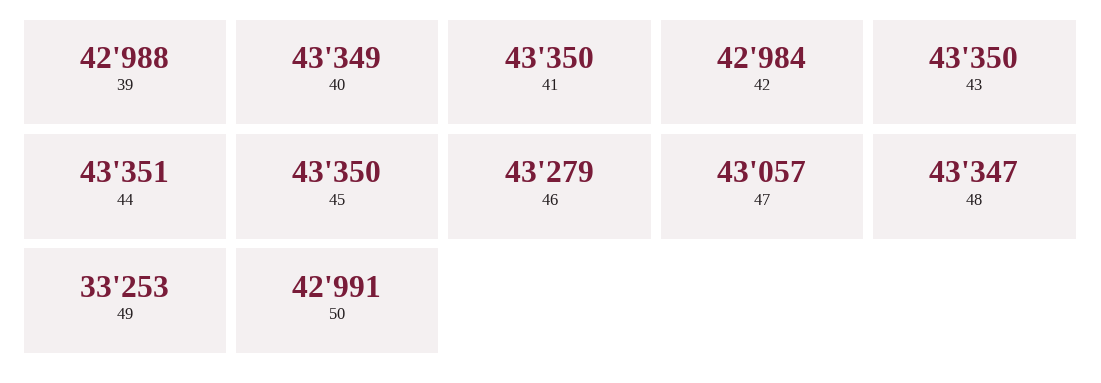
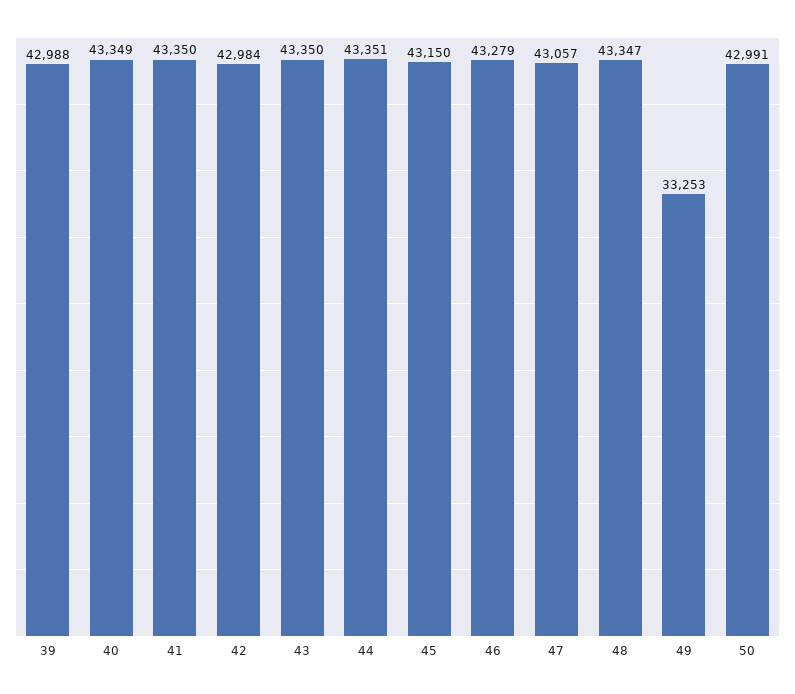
  {
    "39": 42988,
    "40": 43349,
    "41": 43350,
    "42": 42984,
    "43": 43350,
    "44": 43351,
-   "45": 43350,
+   "45": 43150,
    "46": 43279,
    "47": 43057,
    "48": 43347,
    "49": 33253,
    "50": 42991
  }

